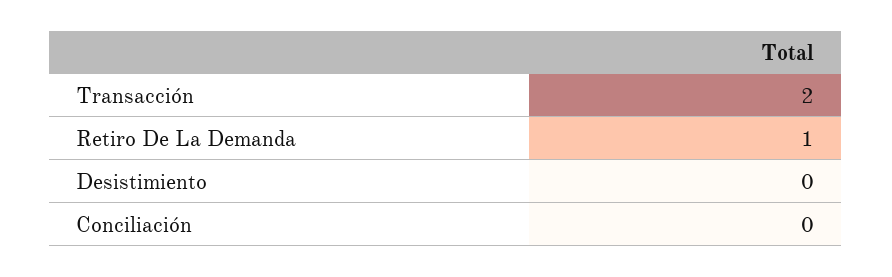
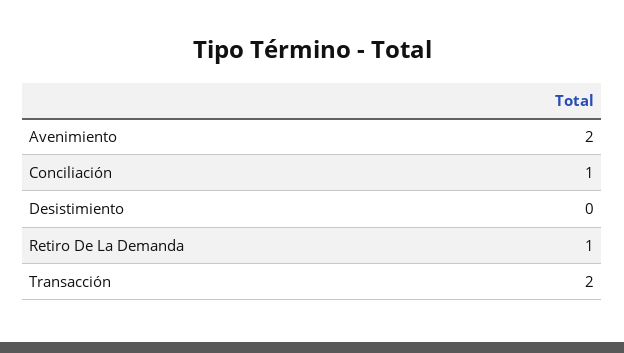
  {
    "Transacción": 2,
    "Retiro De La Demanda": 1,
    "Desistimiento": 0,
-   "Conciliación": 0
+   "Conciliación": 1,
+   "Avenimiento": 2
  }

